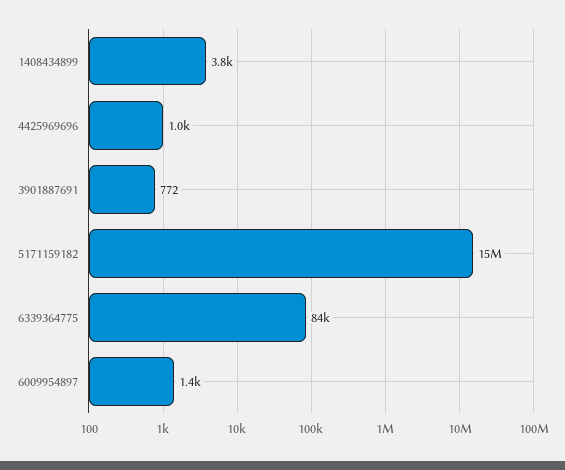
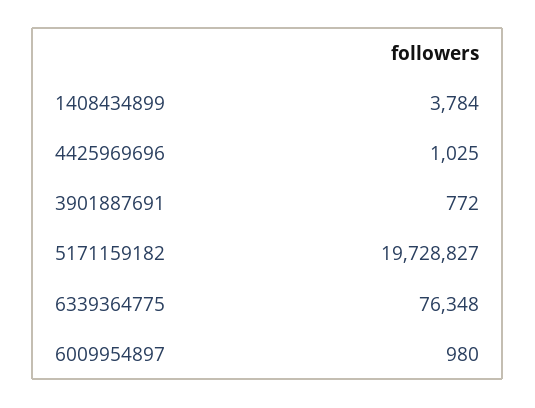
  {
    "1408434899": 3784,
    "4425969696": 1025,
    "3901887691": 772,
-   "5171159182": 15000000,
+   "5171159182": 19728827,
-   "6339364775": 84000,
+   "6339364775": 76348,
-   "6009954897": 1400
+   "6009954897": 980
  }

